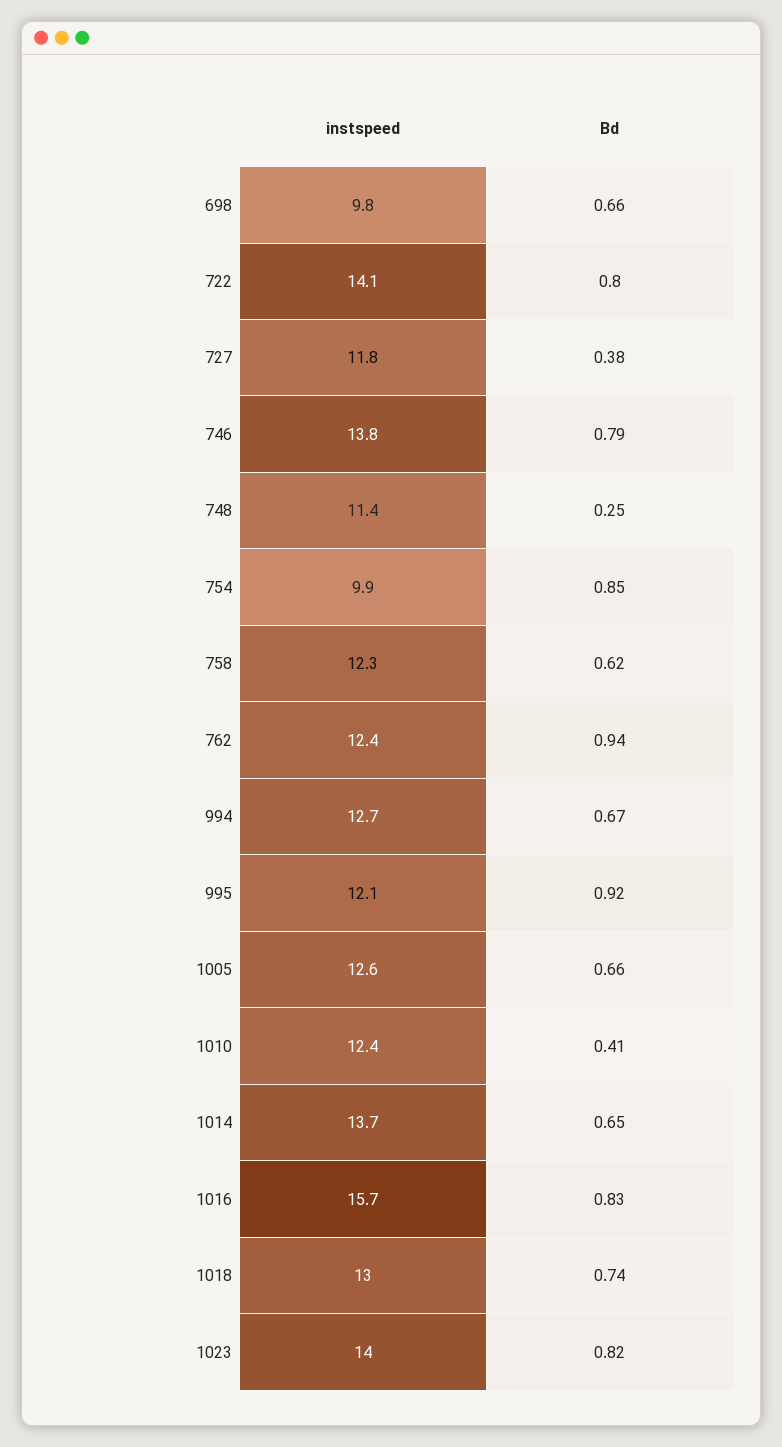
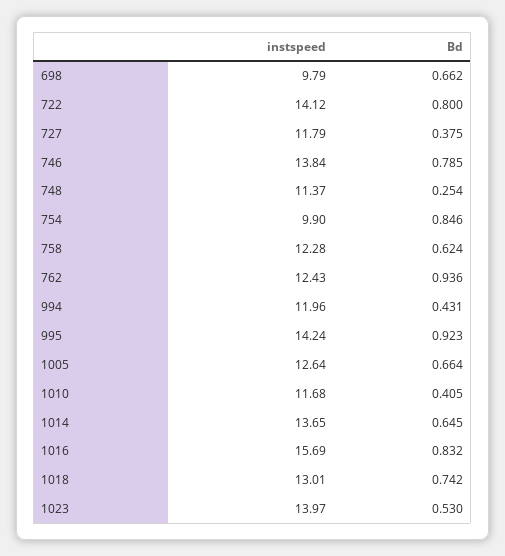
  {
    "instspeed": {
      "698": 9.79,
      "722": 14.12,
      "727": 11.79,
      "746": 13.84,
      "748": 11.37,
      "754": 9.9,
      "758": 12.28,
      "762": 12.43,
-     "994": 12.7,
+     "994": 11.96,
-     "995": 12.1,
+     "995": 14.24,
      "1005": 12.64,
-     "1010": 12.4,
+     "1010": 11.68,
      "1014": 13.65,
      "1016": 15.69,
      "1018": 13.01,
      "1023": 13.97
    },
    "Bd": {
      "698": 0.662,
      "722": 0.8,
      "727": 0.375,
      "746": 0.785,
      "748": 0.254,
      "754": 0.846,
      "758": 0.624,
      "762": 0.936,
-     "994": 0.67,
+     "994": 0.431,
      "995": 0.923,
      "1005": 0.664,
      "1010": 0.405,
      "1014": 0.645,
      "1016": 0.832,
      "1018": 0.742,
-     "1023": 0.82
+     "1023": 0.53
    }
  }

